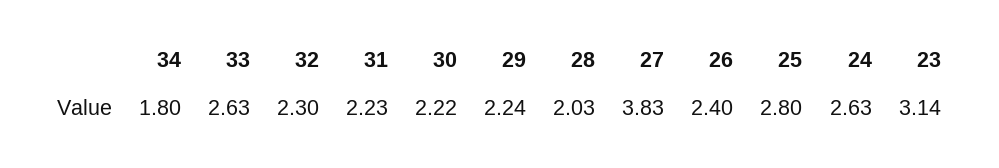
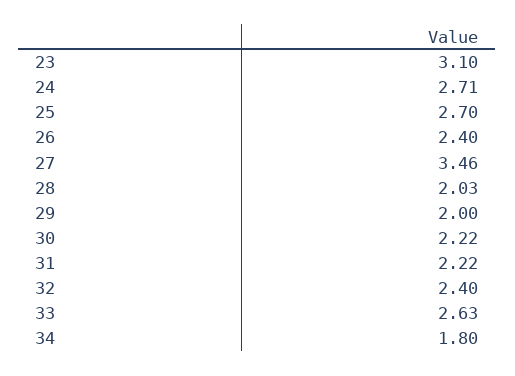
  {
    "34": 1.8,
    "33": 2.63,
-   "32": 2.3,
+   "32": 2.4,
-   "31": 2.23,
+   "31": 2.22,
    "30": 2.22,
-   "29": 2.24,
+   "29": 2,
    "28": 2.03,
-   "27": 3.83,
+   "27": 3.46,
    "26": 2.4,
-   "25": 2.8,
+   "25": 2.7,
-   "24": 2.63,
+   "24": 2.71,
-   "23": 3.14
+   "23": 3.1
  }

